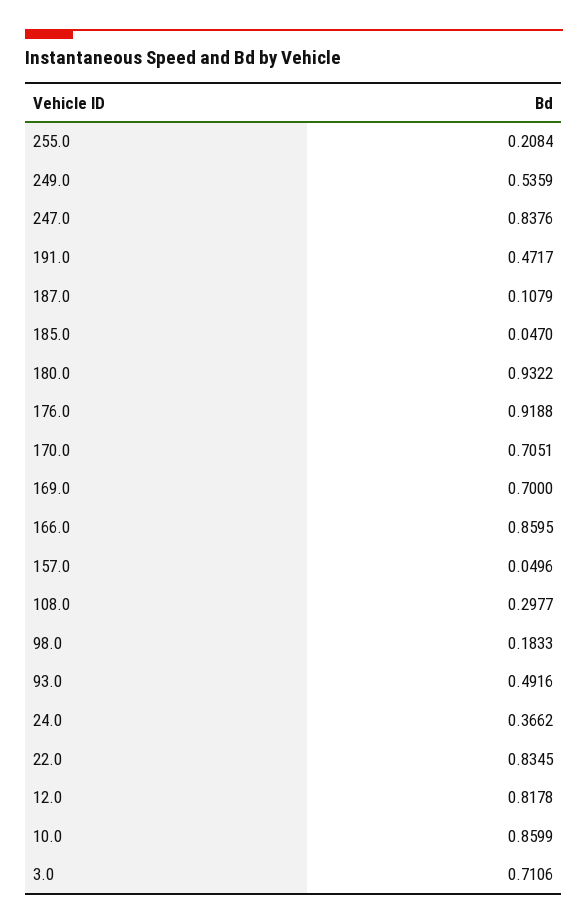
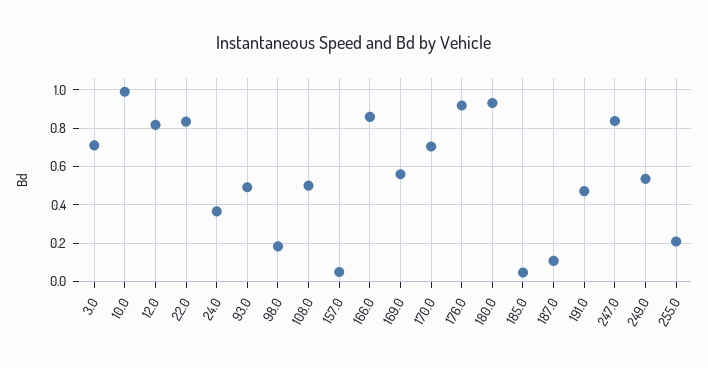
  {
    "255.0": 0.2084,
    "249.0": 0.5359,
    "247.0": 0.8376,
    "191.0": 0.4717,
    "187.0": 0.1079,
    "185.0": 0.047,
    "180.0": 0.9322,
    "176.0": 0.9188,
    "170.0": 0.7051,
-   "169.0": 0.7,
+   "169.0": 0.55,
    "166.0": 0.8595,
    "157.0": 0.0496,
-   "108.0": 0.2977,
+   "108.0": 0.5,
    "98.0": 0.1833,
    "93.0": 0.4916,
    "24.0": 0.3662,
    "22.0": 0.8345,
    "12.0": 0.8178,
-   "10.0": 0.8599,
+   "10.0": 1,
    "3.0": 0.7106
  }

